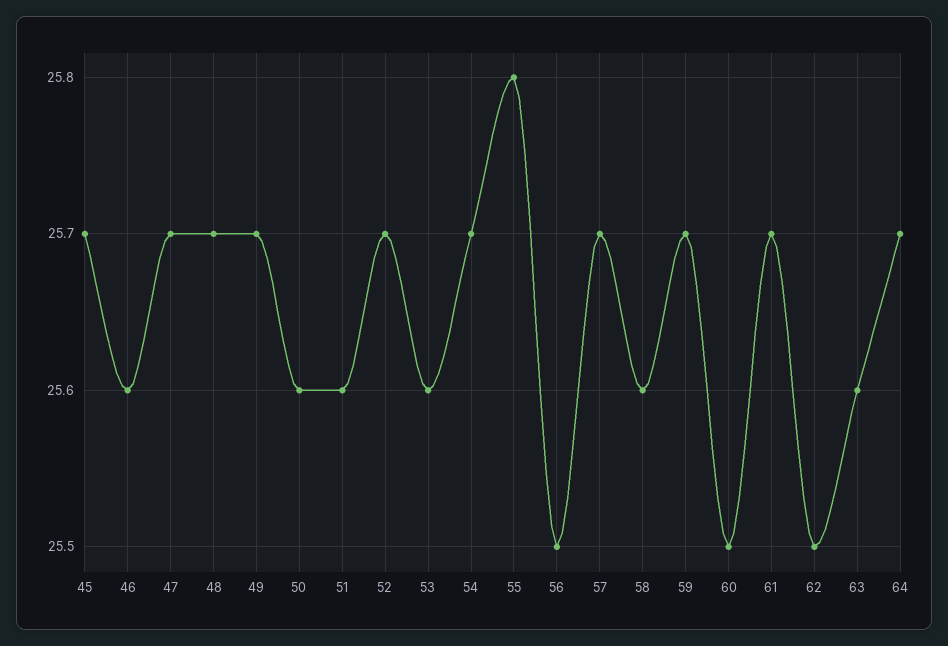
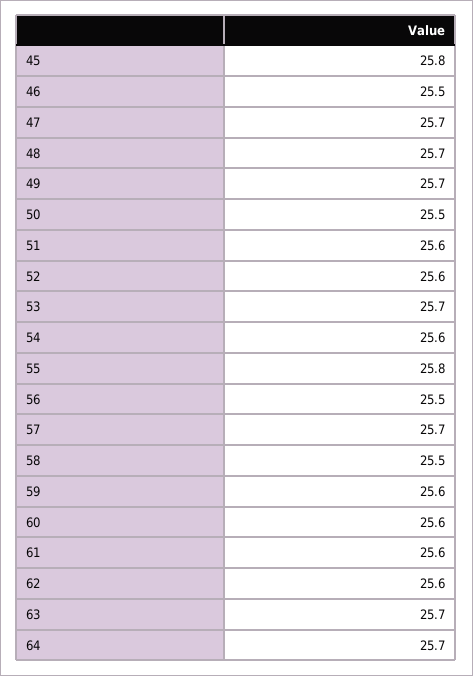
  {
-   "45": 25.7,
+   "45": 25.8,
-   "46": 25.6,
+   "46": 25.5,
    "47": 25.7,
    "48": 25.7,
    "49": 25.7,
-   "50": 25.6,
+   "50": 25.5,
    "51": 25.6,
-   "52": 25.7,
+   "52": 25.6,
-   "53": 25.6,
+   "53": 25.7,
-   "54": 25.7,
+   "54": 25.6,
    "55": 25.8,
    "56": 25.5,
    "57": 25.7,
-   "58": 25.6,
+   "58": 25.5,
-   "59": 25.7,
+   "59": 25.6,
-   "60": 25.5,
+   "60": 25.6,
-   "61": 25.7,
+   "61": 25.6,
-   "62": 25.5,
+   "62": 25.6,
-   "63": 25.6,
+   "63": 25.7,
    "64": 25.7
  }

